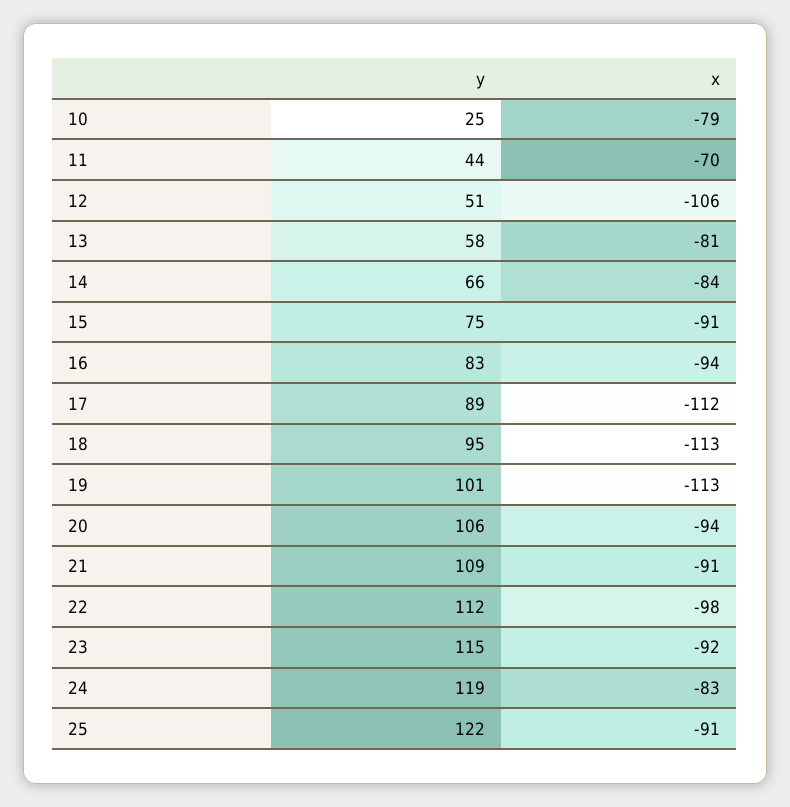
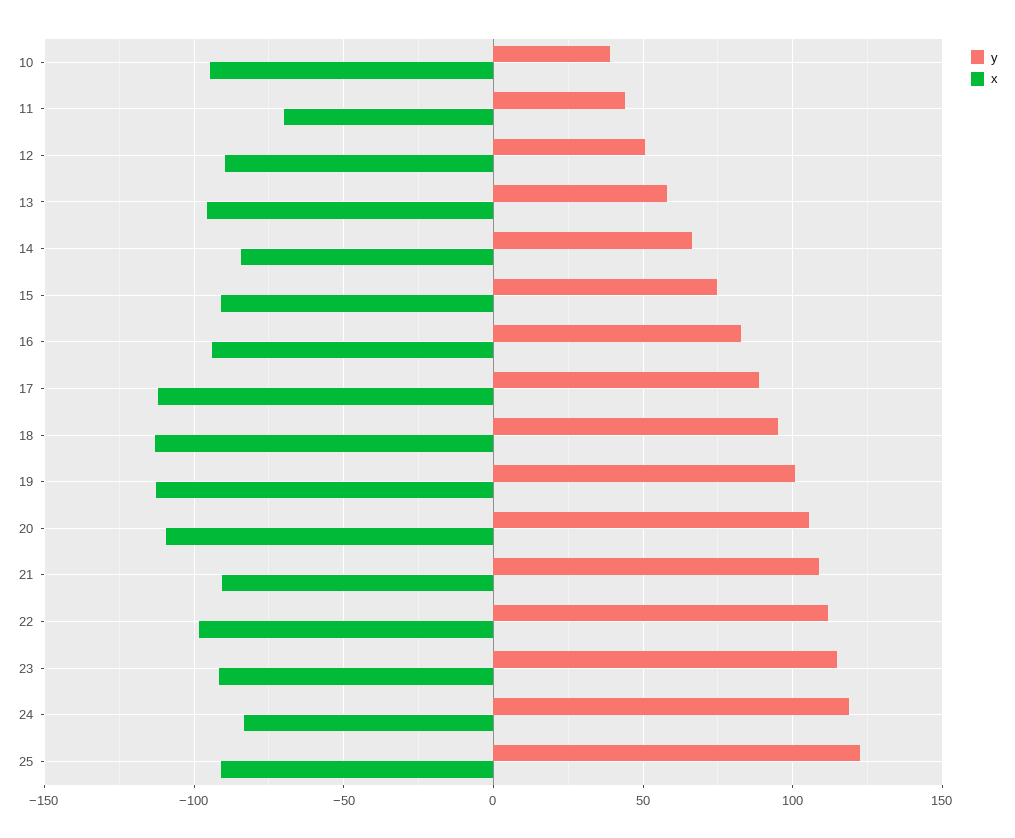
  {
    "y": {
-     "10": 25,
+     "10": 40,
      "11": 44,
      "12": 51,
      "13": 58,
      "14": 66,
      "15": 75,
      "16": 83,
      "17": 89,
      "18": 95,
      "19": 101,
      "20": 106,
      "21": 109,
      "22": 112,
      "23": 115,
      "24": 119,
      "25": 122
    },
    "x": {
-     "10": -79,
+     "10": -95,
      "11": -70,
-     "12": -106,
+     "12": -90,
-     "13": -81,
+     "13": -95,
      "14": -84,
      "15": -91,
      "16": -94,
      "17": -112,
      "18": -113,
      "19": -113,
-     "20": -94,
+     "20": -110,
      "21": -91,
      "22": -98,
      "23": -92,
      "24": -83,
      "25": -91
    }
  }

